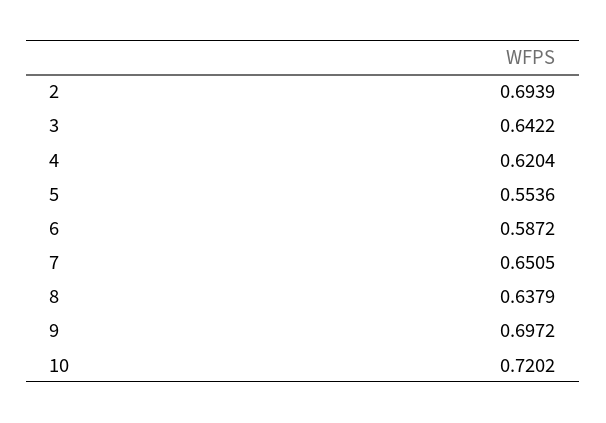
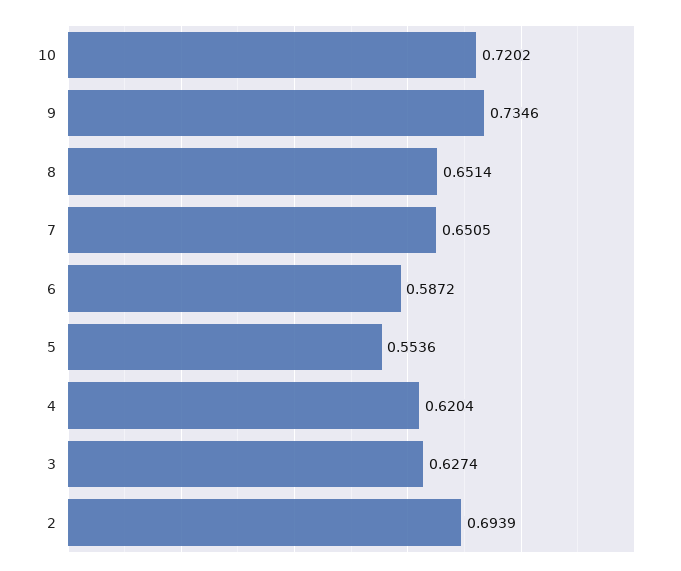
  {
    "2": 0.6939,
-   "3": 0.6422,
+   "3": 0.6274,
    "4": 0.6204,
    "5": 0.5536,
    "6": 0.5872,
    "7": 0.6505,
-   "8": 0.6379,
+   "8": 0.6514,
-   "9": 0.6972,
+   "9": 0.7346,
    "10": 0.7202
  }

